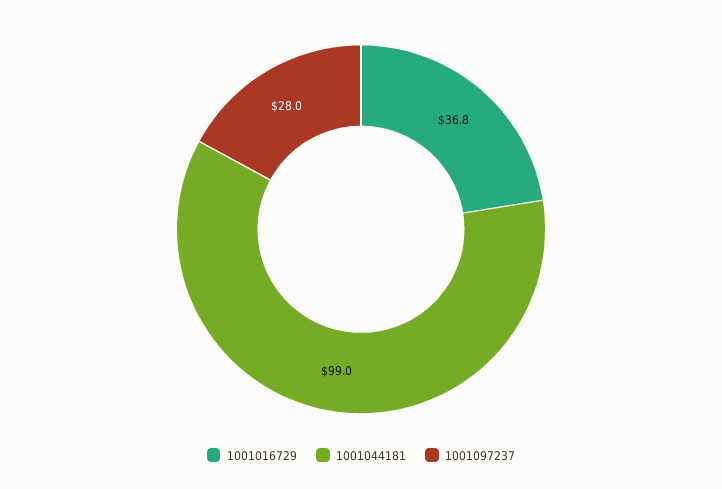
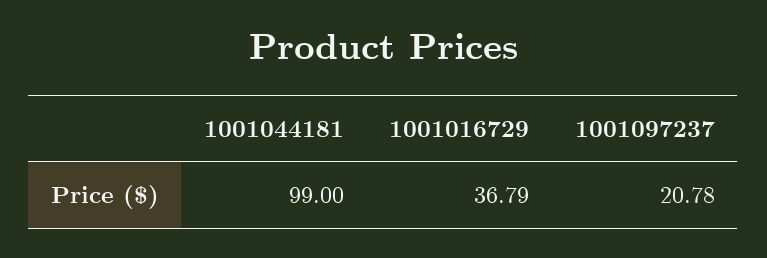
  {
    "1001016729": 36.79,
    "1001044181": 99,
-   "1001097237": 28
+   "1001097237": 20.78
  }

